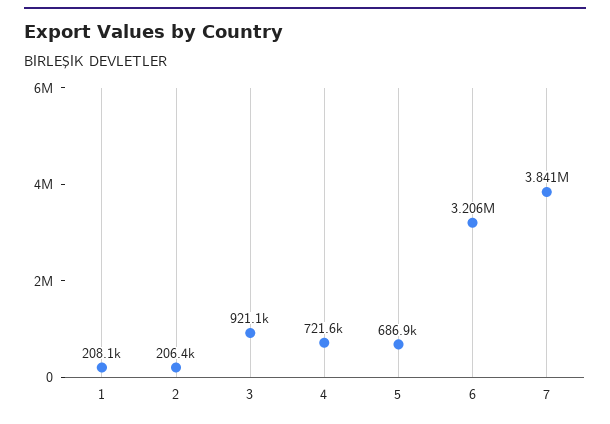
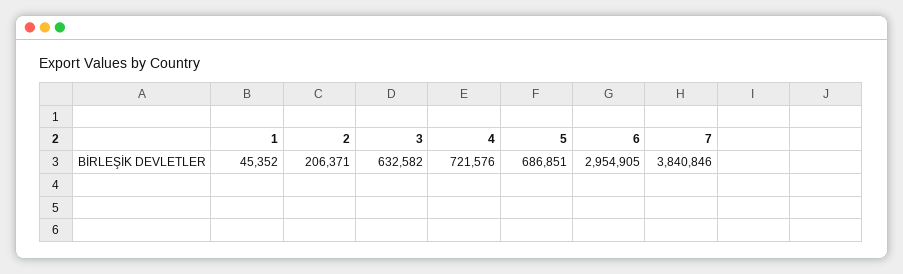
  {
-   "1": 208100,
+   "1": 45352,
    "2": 206371,
-   "3": 921100,
+   "3": 632582,
    "4": 721576,
    "5": 686851,
-   "6": 3206000,
+   "6": 2954905,
    "7": 3840846
  }

